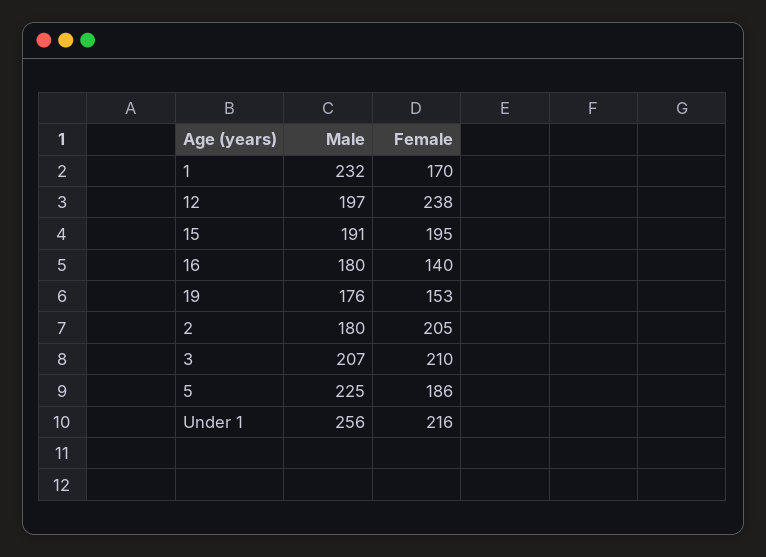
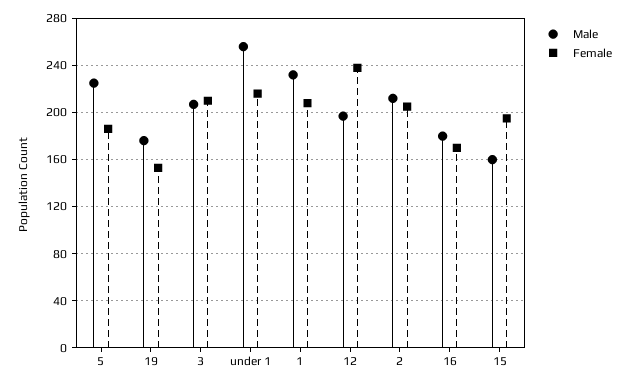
  {
    "Male": {
      "1": 232,
      "12": 197,
-     "15": 191,
+     "15": 160,
      "16": 180,
      "19": 176,
-     "2": 180,
+     "2": 210,
      "3": 207,
      "5": 225,
      "Under 1": 256
    },
    "Female": {
-     "1": 170,
+     "1": 210,
      "12": 238,
      "15": 195,
-     "16": 140,
+     "16": 170,
      "19": 153,
      "2": 205,
      "3": 210,
      "5": 186,
      "Under 1": 216
    }
  }

